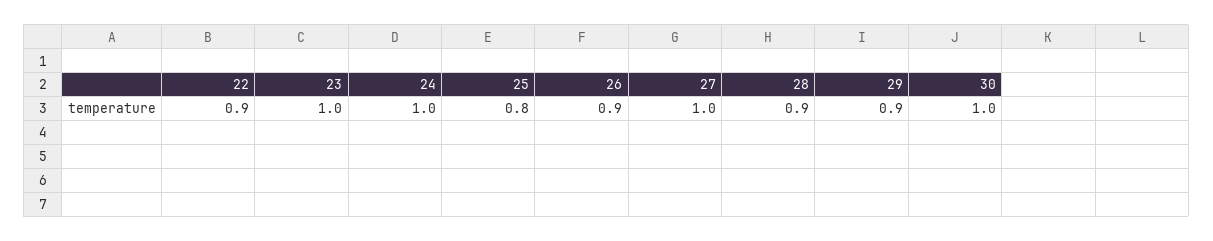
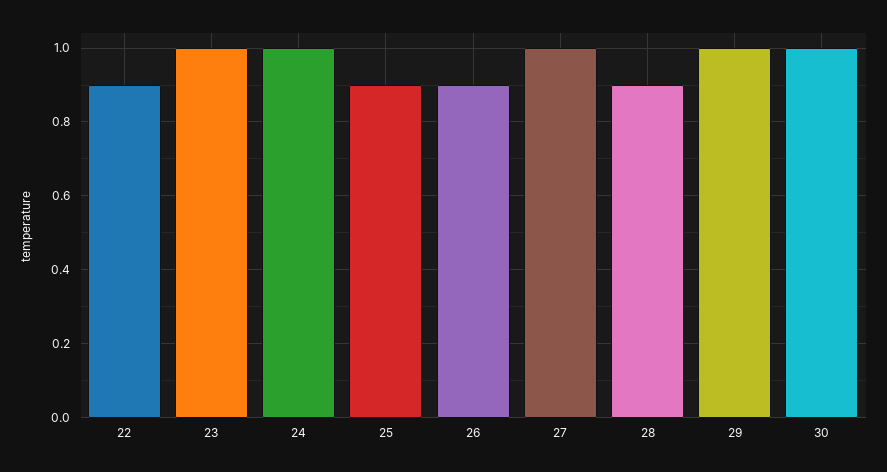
  {
    "22": 0.9,
    "23": 1,
    "24": 1,
-   "25": 0.8,
+   "25": 0.9,
    "26": 0.9,
    "27": 1,
    "28": 0.9,
-   "29": 0.9,
+   "29": 1,
    "30": 1
  }

